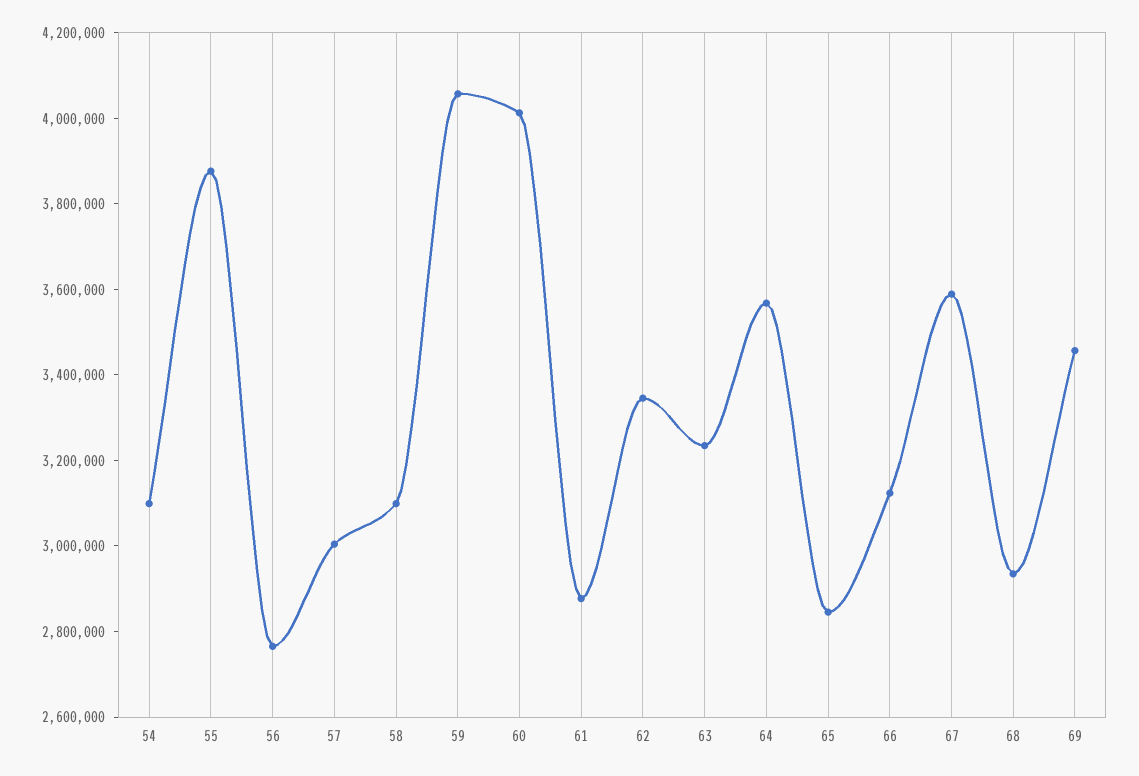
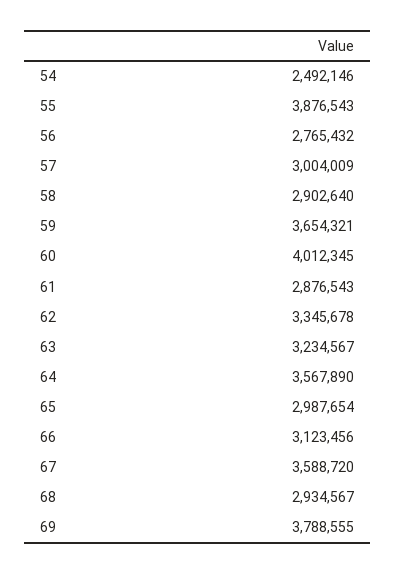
  {
-   "54": 3100000,
+   "54": 2492146,
    "55": 3876543,
    "56": 2765432,
    "57": 3004009,
-   "58": 3100000,
+   "58": 2902640,
-   "59": 4050000,
+   "59": 3654321,
    "60": 4012345,
    "61": 2876543,
    "62": 3345678,
    "63": 3234567,
    "64": 3567890,
-   "65": 2850000,
+   "65": 2987654,
    "66": 3123456,
    "67": 3588720,
    "68": 2934567,
-   "69": 3450000
+   "69": 3788555
  }

